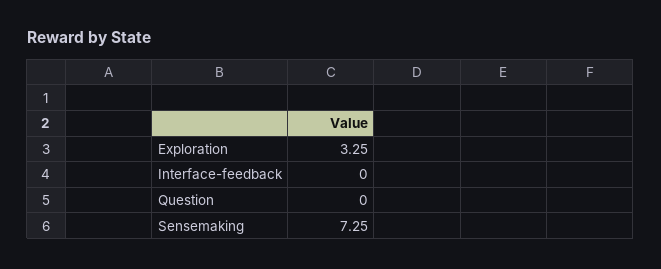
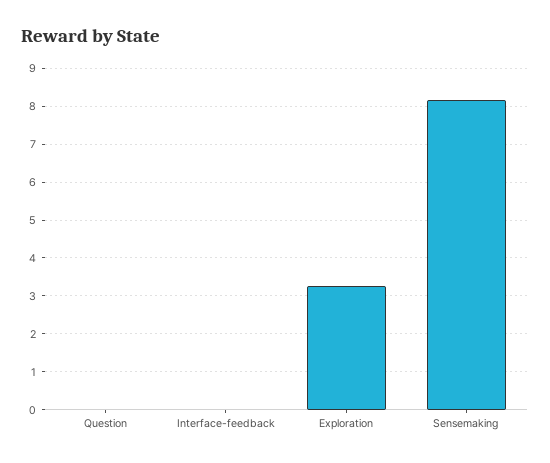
  {
    "Exploration": 3.25,
    "Interface-feedback": 0,
    "Question": 0,
-   "Sensemaking": 7.25
+   "Sensemaking": 8.2
  }

